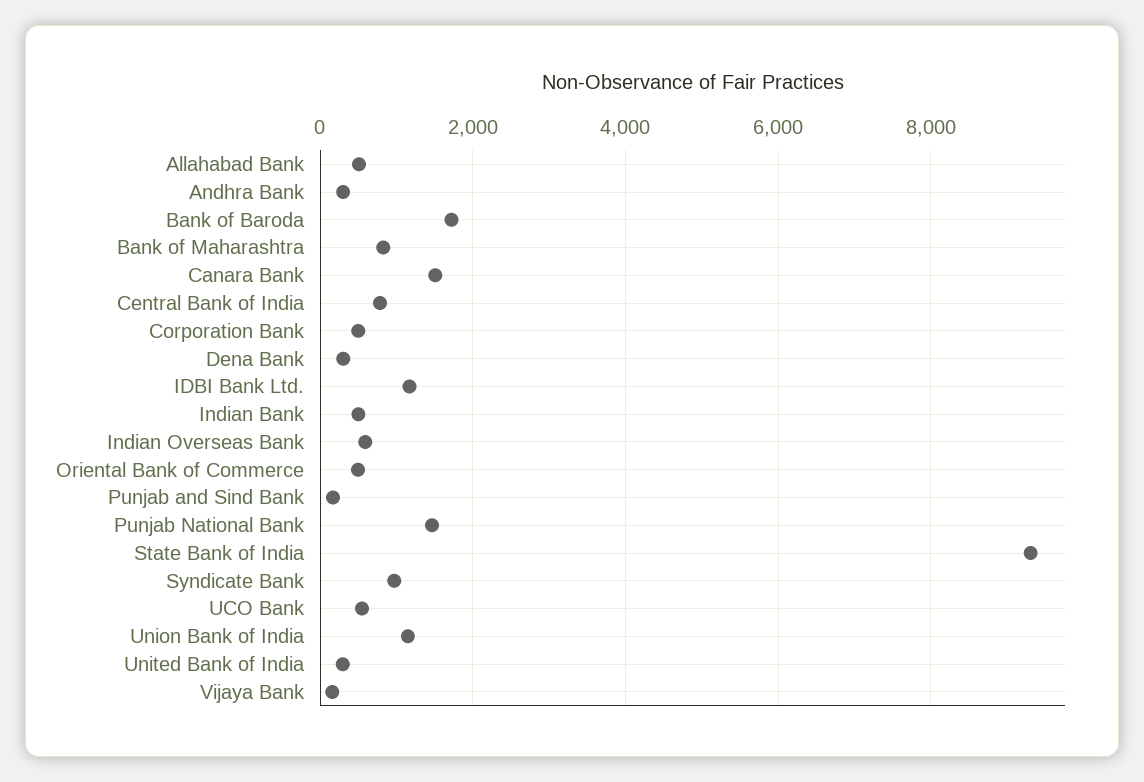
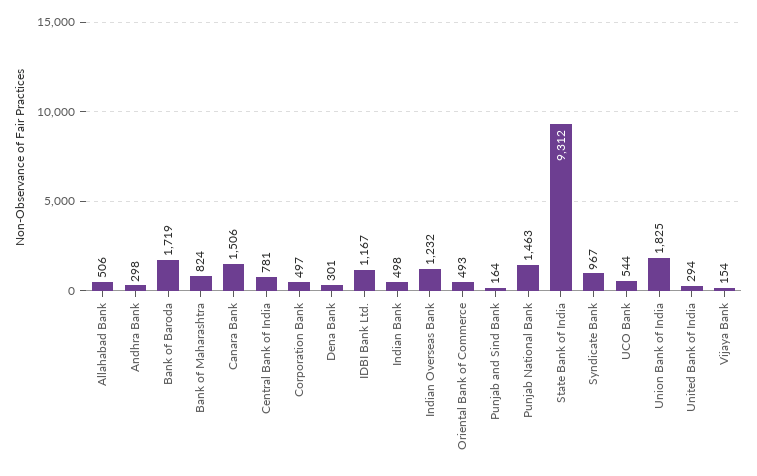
  {
    "Allahabad Bank": 506,
    "Andhra Bank": 298,
    "Bank of Baroda": 1719,
    "Bank of Maharashtra": 824,
    "Canara Bank": 1506,
    "Central Bank of India": 781,
    "Corporation Bank": 497,
    "Dena Bank": 301,
    "IDBI Bank Ltd.": 1167,
    "Indian Bank": 498,
-   "Indian Overseas Bank": 600,
+   "Indian Overseas Bank": 1232,
    "Oriental Bank of Commerce": 493,
    "Punjab and Sind Bank": 164,
    "Punjab National Bank": 1463,
    "State Bank of India": 9312,
    "Syndicate Bank": 967,
    "UCO Bank": 544,
-   "Union Bank of India": 1200,
+   "Union Bank of India": 1825,
    "United Bank of India": 294,
    "Vijaya Bank": 154
  }

